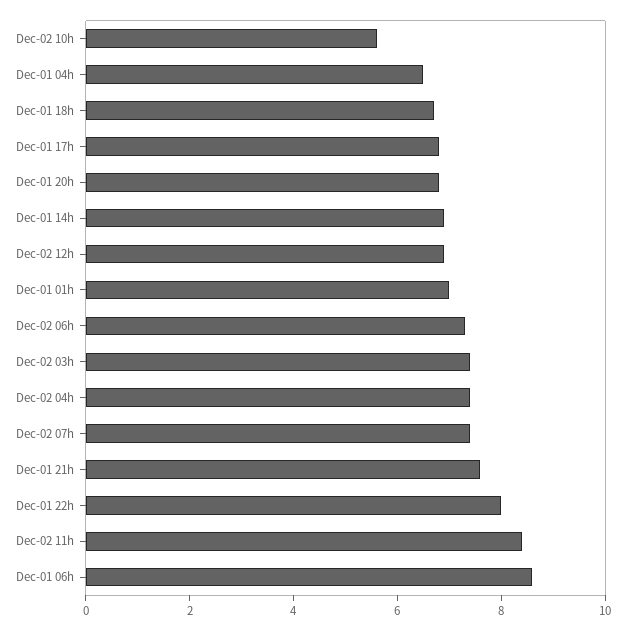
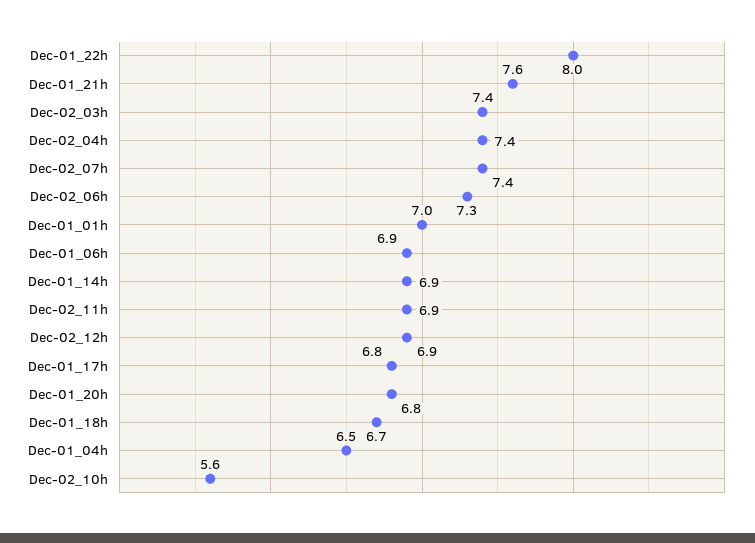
  {
    "Dec-02 10h": 5.6,
    "Dec-01 04h": 6.5,
    "Dec-01 18h": 6.7,
    "Dec-01 17h": 6.8,
    "Dec-01 20h": 6.8,
    "Dec-01 14h": 6.9,
    "Dec-02 12h": 6.9,
    "Dec-01 01h": 7,
    "Dec-02 06h": 7.3,
    "Dec-02 03h": 7.4,
    "Dec-02 04h": 7.4,
    "Dec-02 07h": 7.4,
    "Dec-01 21h": 7.6,
    "Dec-01 22h": 8,
-   "Dec-02 11h": 8.5,
+   "Dec-02 11h": 6.9,
-   "Dec-01 06h": 8.5
+   "Dec-01 06h": 6.9
  }

